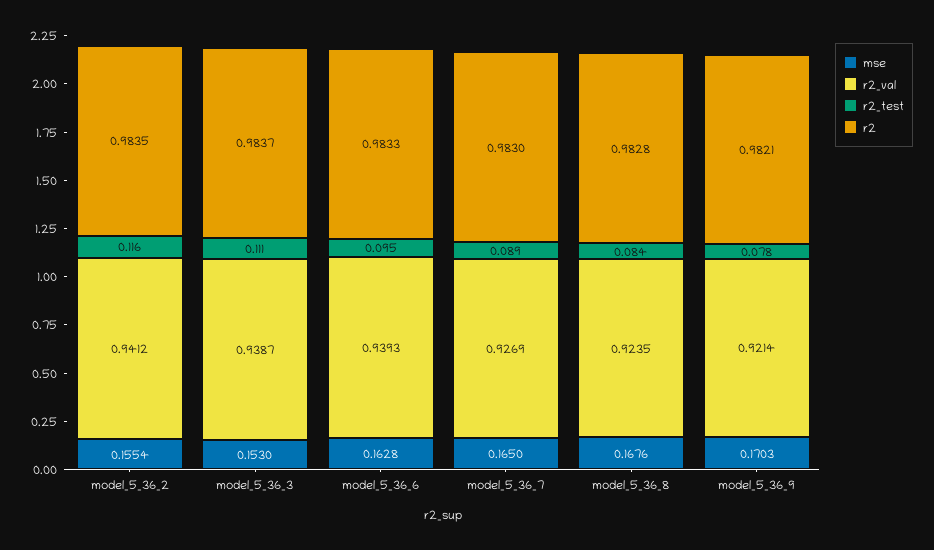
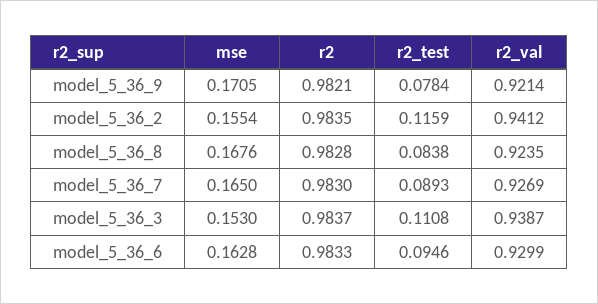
  {
    "mse": {
      "model_5_36_2": 0.1554,
      "model_5_36_3": 0.153,
      "model_5_36_6": 0.1628,
      "model_5_36_7": 0.165,
      "model_5_36_8": 0.1676,
-     "model_5_36_9": 0.1703
+     "model_5_36_9": 0.1705
    },
    "r2_val": {
      "model_5_36_2": 0.9412,
      "model_5_36_3": 0.9387,
-     "model_5_36_6": 0.9393,
+     "model_5_36_6": 0.9299,
      "model_5_36_7": 0.9269,
      "model_5_36_8": 0.9235,
      "model_5_36_9": 0.9214
    },
    "r2_test": {
      "model_5_36_2": 0.1159,
      "model_5_36_3": 0.1108,
      "model_5_36_6": 0.0946,
      "model_5_36_7": 0.0893,
      "model_5_36_8": 0.0838,
      "model_5_36_9": 0.0784
    },
    "r2": {
      "model_5_36_2": 0.9835,
      "model_5_36_3": 0.9837,
      "model_5_36_6": 0.9833,
      "model_5_36_7": 0.983,
      "model_5_36_8": 0.9828,
      "model_5_36_9": 0.9821
    }
  }

